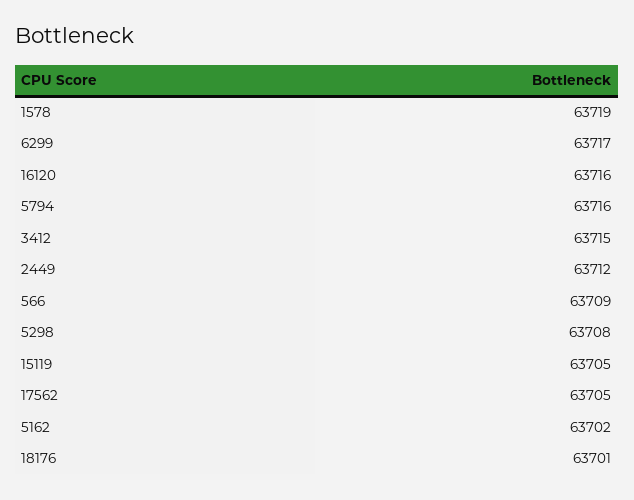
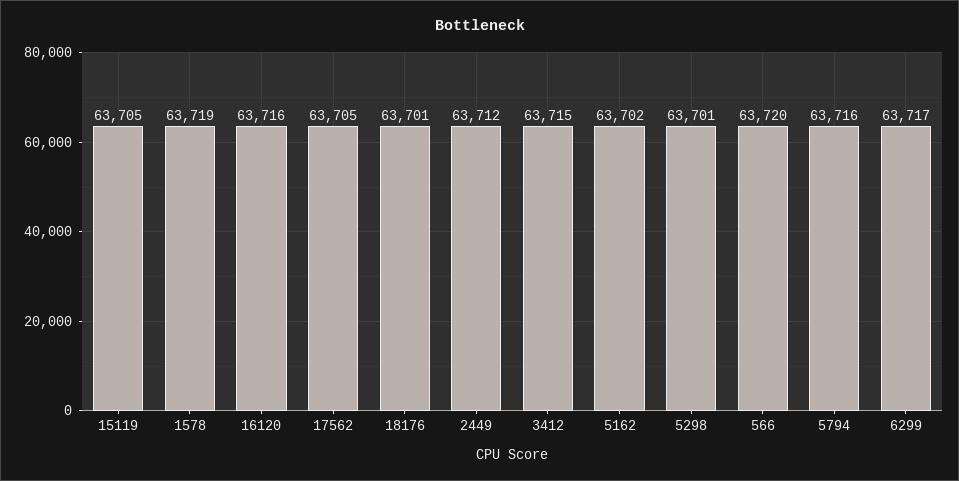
  {
    "1578": 63719,
    "6299": 63717,
    "16120": 63716,
    "5794": 63716,
    "3412": 63715,
    "2449": 63712,
-   "566": 63709,
+   "566": 63720,
-   "5298": 63708,
+   "5298": 63701,
    "15119": 63705,
    "17562": 63705,
    "5162": 63702,
    "18176": 63701
  }

